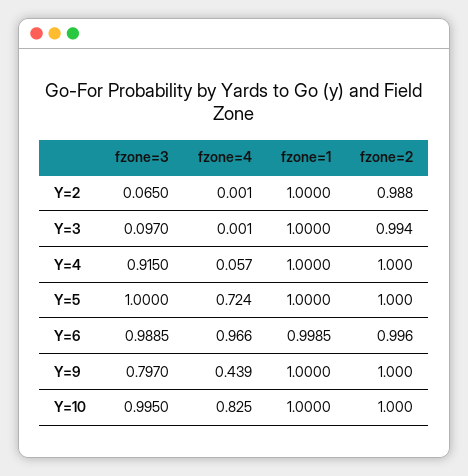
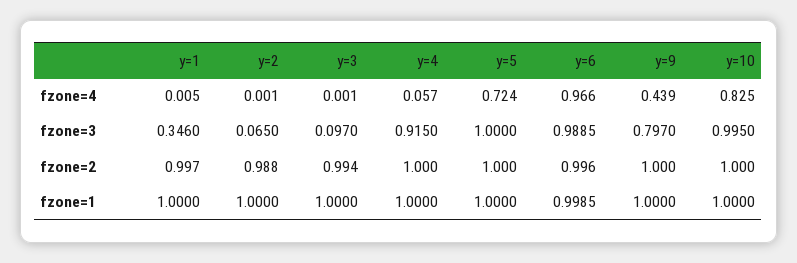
  {
    "fzone=3": {
      "Y=2": 0.065,
      "Y=3": 0.097,
      "Y=4": 0.915,
      "Y=5": 1,
      "Y=6": 0.9885,
      "Y=9": 0.797,
-     "Y=10": 0.995
+     "Y=10": 0.995,
+     "y=1": 0.346
    },
    "fzone=4": {
      "Y=2": 0.001,
      "Y=3": 0.001,
      "Y=4": 0.057,
      "Y=5": 0.724,
      "Y=6": 0.966,
      "Y=9": 0.439,
-     "Y=10": 0.825
+     "Y=10": 0.825,
+     "y=1": 0.005
    },
    "fzone=1": {
      "Y=2": 1,
      "Y=3": 1,
      "Y=4": 1,
      "Y=5": 1,
      "Y=6": 0.9985,
      "Y=9": 1,
-     "Y=10": 1
+     "Y=10": 1,
+     "y=1": 1
    },
    "fzone=2": {
      "Y=2": 0.988,
      "Y=3": 0.994,
      "Y=4": 1,
      "Y=5": 1,
      "Y=6": 0.996,
      "Y=9": 1,
-     "Y=10": 1
+     "Y=10": 1,
+     "y=1": 0.997
    }
  }

